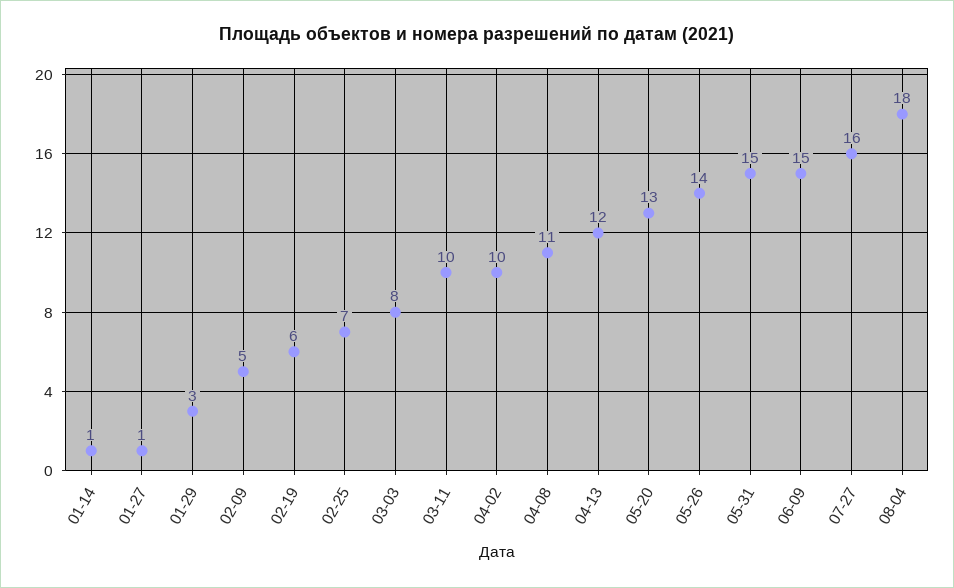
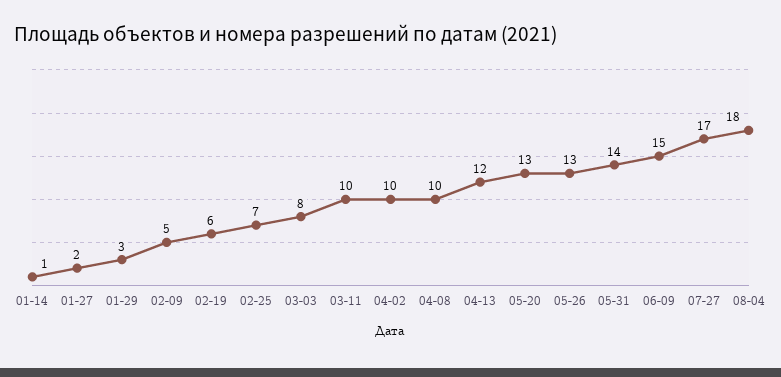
  {
    "01-14": 1,
-   "01-27": 1,
+   "01-27": 2,
    "01-29": 3,
    "02-09": 5,
    "02-19": 6,
    "02-25": 7,
    "03-03": 8,
    "03-11": 10,
    "04-02": 10,
-   "04-08": 11,
+   "04-08": 10,
    "04-13": 12,
    "05-20": 13,
-   "05-26": 14,
+   "05-26": 13,
-   "05-31": 15,
+   "05-31": 14,
    "06-09": 15,
-   "07-27": 16,
+   "07-27": 17,
    "08-04": 18
  }

